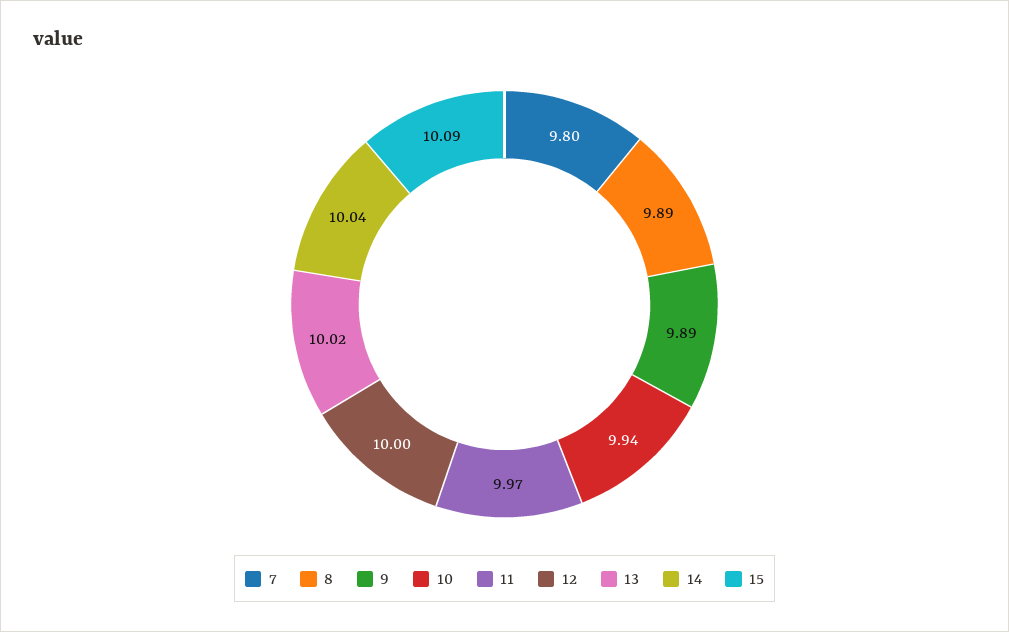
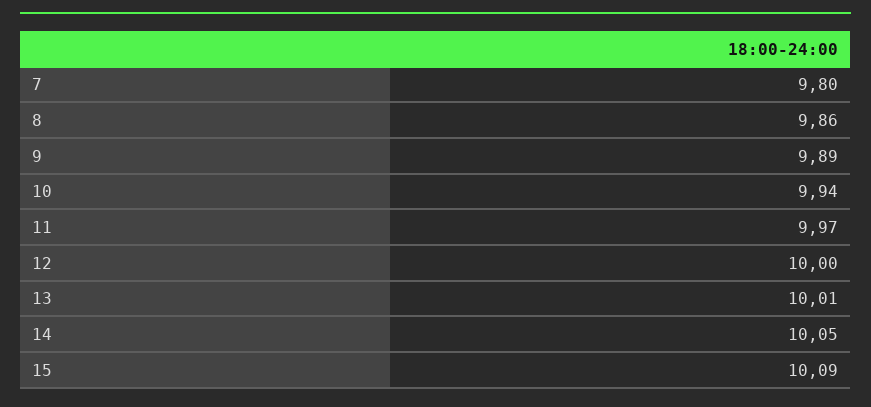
  {
    "7": 9.8,
-   "8": 9.89,
+   "8": 9.86,
    "9": 9.89,
    "10": 9.94,
    "11": 9.97,
    "12": 10,
-   "13": 10.02,
+   "13": 10.01,
-   "14": 10.04,
+   "14": 10.05,
    "15": 10.09
  }

